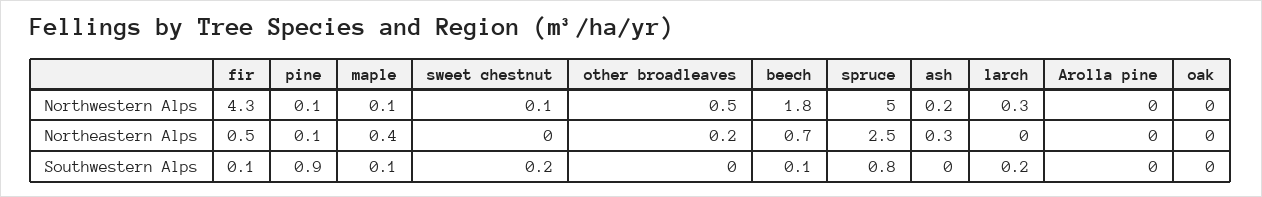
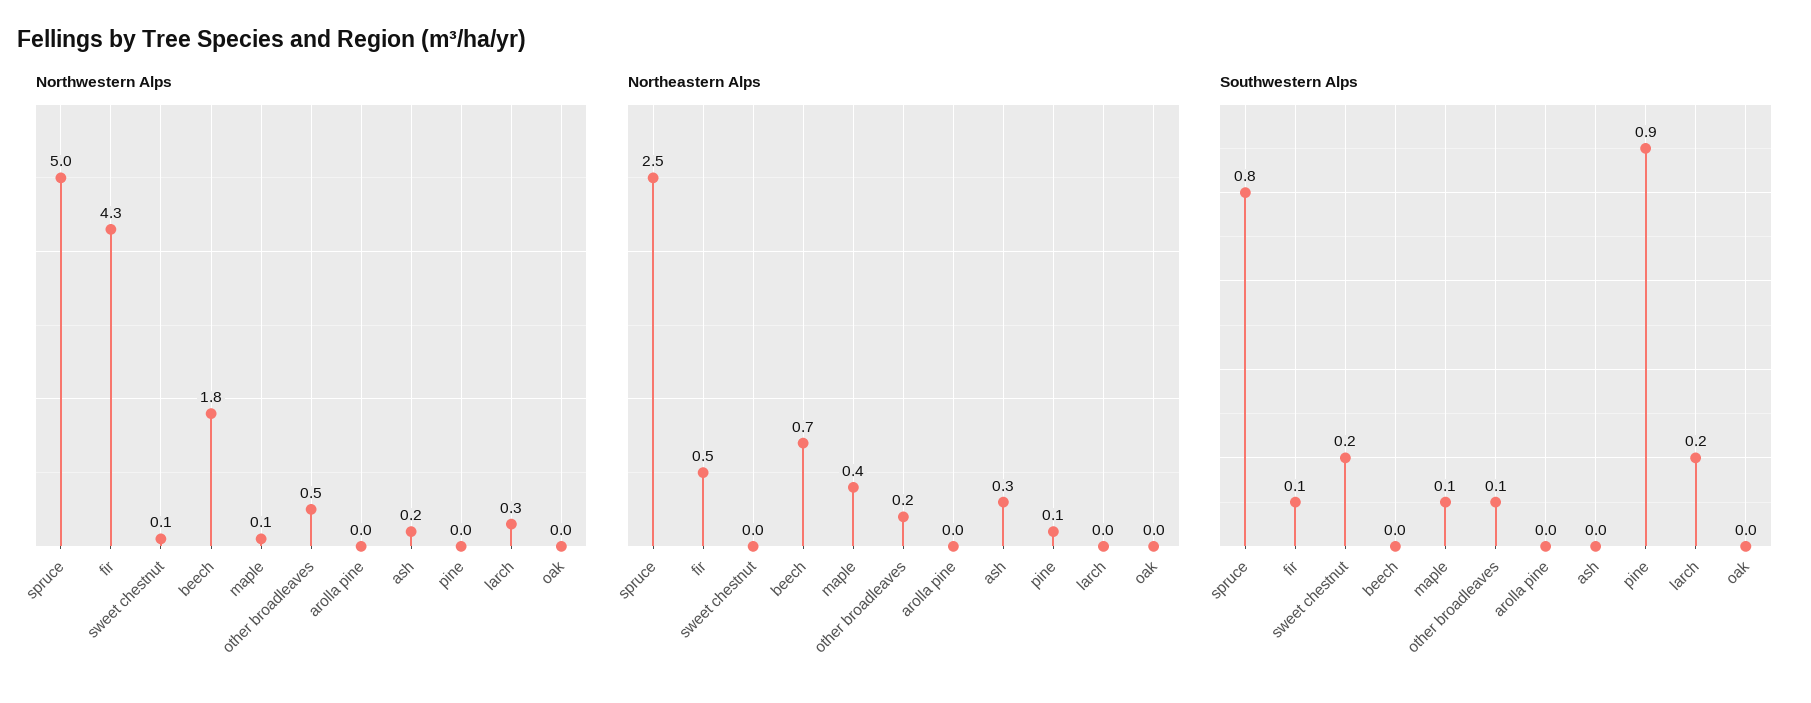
  {
    "Northwestern Alps": {
      "fir": 4.3,
-     "pine": 0.1,
+     "pine": 0,
      "maple": 0.1,
      "sweet chestnut": 0.1,
      "other broadleaves": 0.5,
      "beech": 1.8,
      "spruce": 5,
      "ash": 0.2,
      "larch": 0.3,
      "Arolla pine": 0,
      "oak": 0
    },
    "Northeastern Alps": {
      "fir": 0.5,
      "pine": 0.1,
      "maple": 0.4,
      "sweet chestnut": 0,
      "other broadleaves": 0.2,
      "beech": 0.7,
      "spruce": 2.5,
      "ash": 0.3,
      "larch": 0,
      "Arolla pine": 0,
      "oak": 0
    },
    "Southwestern Alps": {
      "fir": 0.1,
      "pine": 0.9,
      "maple": 0.1,
      "sweet chestnut": 0.2,
-     "other broadleaves": 0,
+     "other broadleaves": 0.1,
-     "beech": 0.1,
+     "beech": 0,
      "spruce": 0.8,
      "ash": 0,
      "larch": 0.2,
      "Arolla pine": 0,
      "oak": 0
    }
  }

